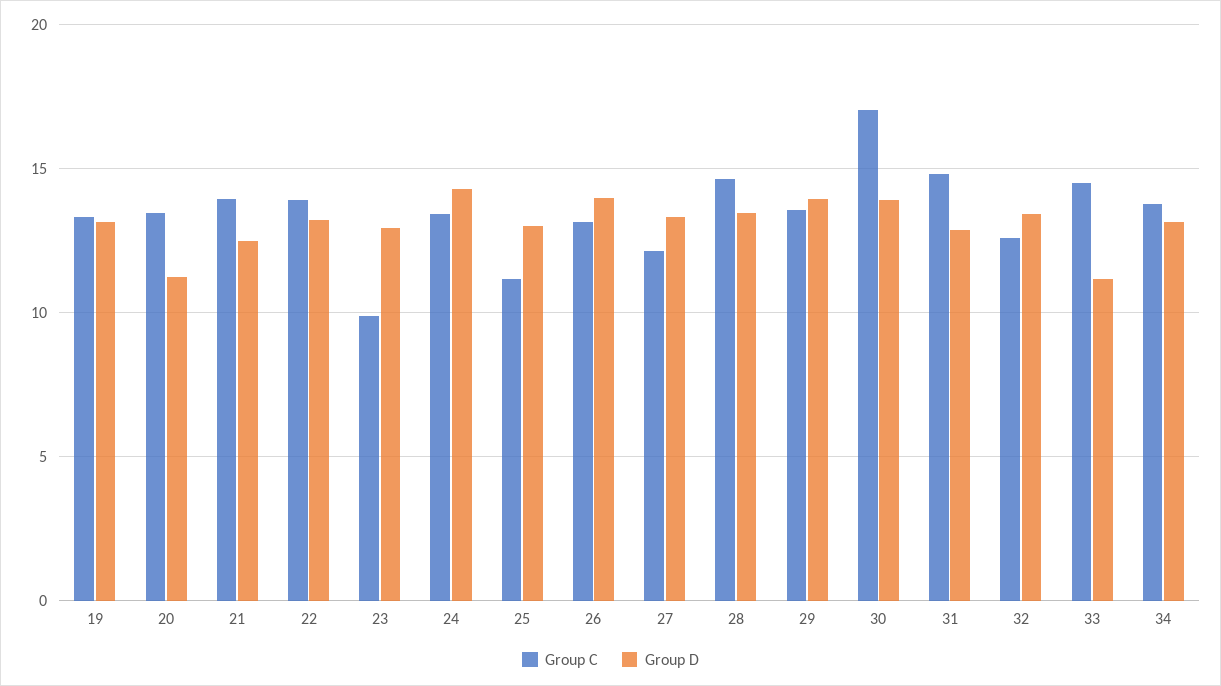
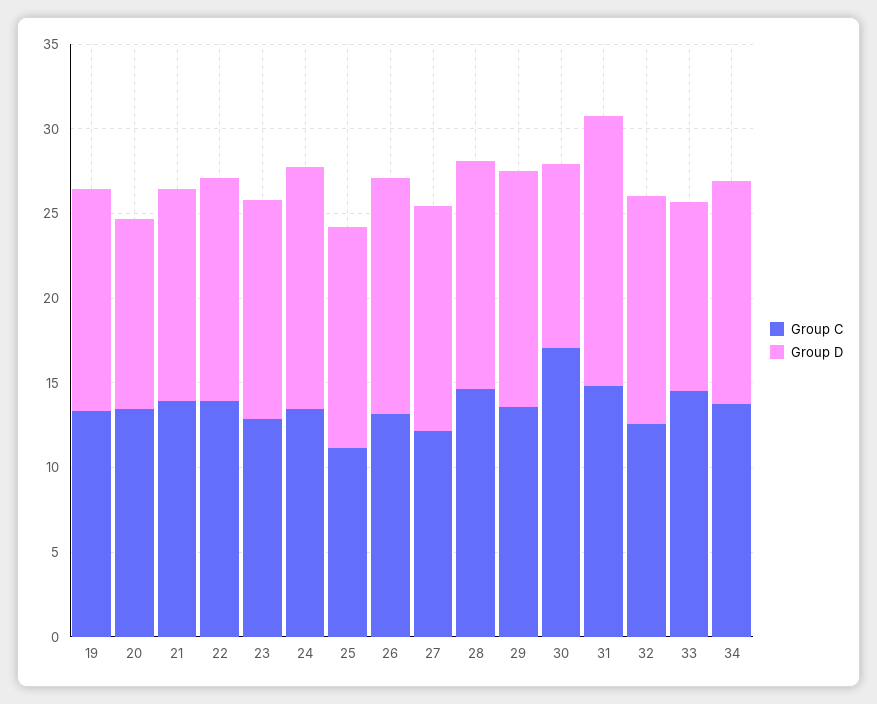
  {
    "Group C": {
      "19": 13.5,
      "20": 13.5,
      "21": 14,
      "22": 14,
-     "23": 10,
+     "23": 13,
      "24": 13.5,
      "25": 11,
      "26": 13,
      "27": 12,
      "28": 14.5,
      "29": 13.5,
      "30": 17,
      "31": 15,
      "32": 12.5,
      "33": 14.5,
      "34": 14
    },
    "Group D": {
      "19": 13,
      "20": 11,
      "21": 12.5,
      "22": 13,
      "23": 13,
      "24": 14.5,
      "25": 13,
      "26": 14,
      "27": 13.5,
      "28": 13.5,
      "29": 14,
-     "30": 14,
+     "30": 11,
-     "31": 13,
+     "31": 16,
      "32": 13.5,
      "33": 11,
      "34": 13
    }
  }

